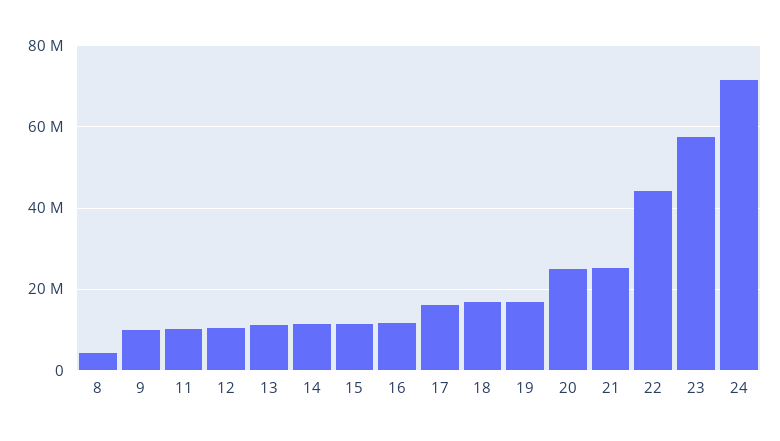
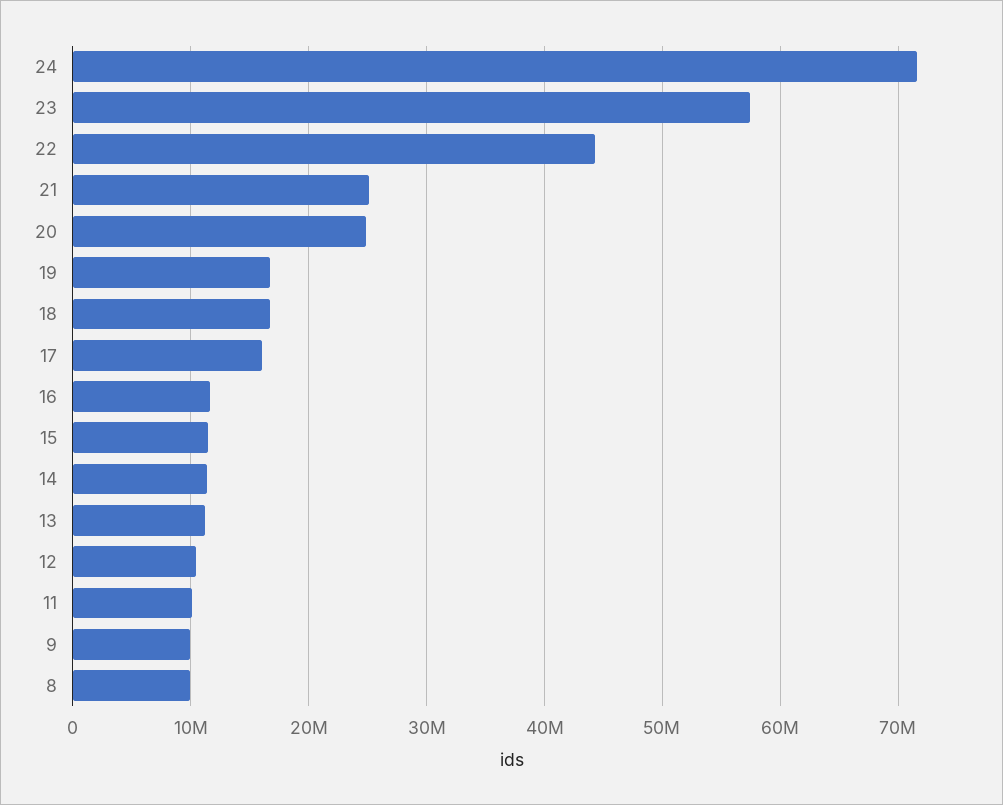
  {
-   "8": 4000000,
+   "8": 10000000,
    "9": 10000000,
    "11": 10000000,
    "12": 10000000,
    "13": 11000000,
    "14": 11000000,
    "15": 11000000,
    "16": 12000000,
    "17": 16000000,
    "18": 17000000,
    "19": 17000000,
    "20": 25000000,
    "21": 25000000,
    "22": 44000000,
    "23": 57000000,
    "24": 72000000
  }

